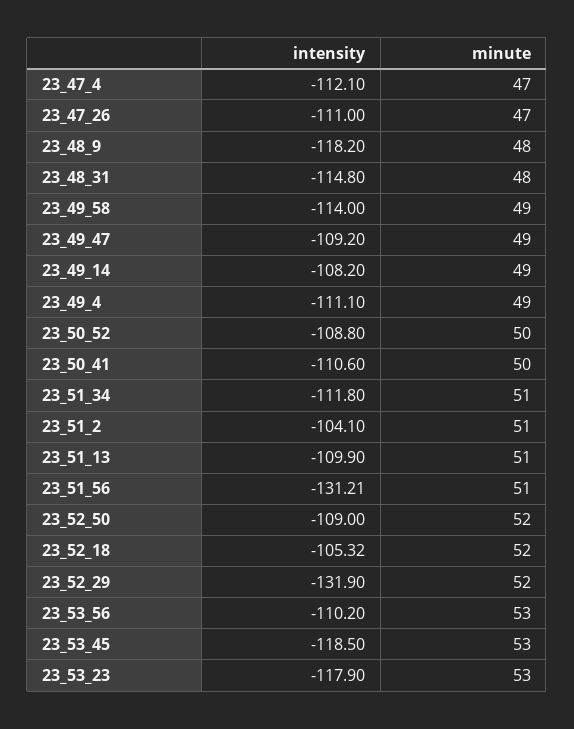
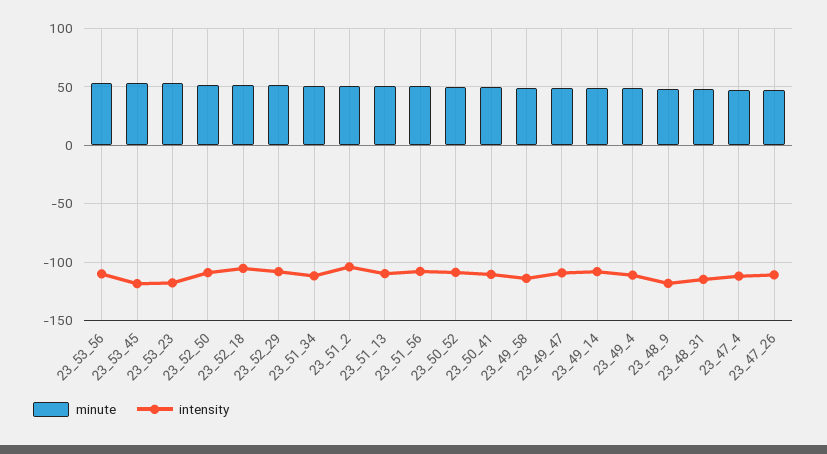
  {
    "intensity": {
      "23_47_4": -112.1,
      "23_47_26": -111,
      "23_48_9": -118.2,
      "23_48_31": -114.8,
      "23_49_58": -114,
      "23_49_47": -109.2,
      "23_49_14": -108.2,
      "23_49_4": -111.1,
      "23_50_52": -108.8,
      "23_50_41": -110.6,
      "23_51_34": -111.8,
      "23_51_2": -104.1,
      "23_51_13": -109.9,
-     "23_51_56": -131.21,
+     "23_51_56": -110,
      "23_52_50": -109,
      "23_52_18": -105.32,
-     "23_52_29": -131.9,
+     "23_52_29": -110,
      "23_53_56": -110.2,
      "23_53_45": -118.5,
      "23_53_23": -117.9
    },
    "minute": {
      "23_47_4": 47,
      "23_47_26": 47,
      "23_48_9": 48,
      "23_48_31": 48,
      "23_49_58": 49,
      "23_49_47": 49,
      "23_49_14": 49,
      "23_49_4": 49,
      "23_50_52": 50,
      "23_50_41": 50,
      "23_51_34": 51,
      "23_51_2": 51,
      "23_51_13": 51,
      "23_51_56": 51,
      "23_52_50": 52,
      "23_52_18": 52,
      "23_52_29": 52,
      "23_53_56": 53,
      "23_53_45": 53,
      "23_53_23": 53
    }
  }

